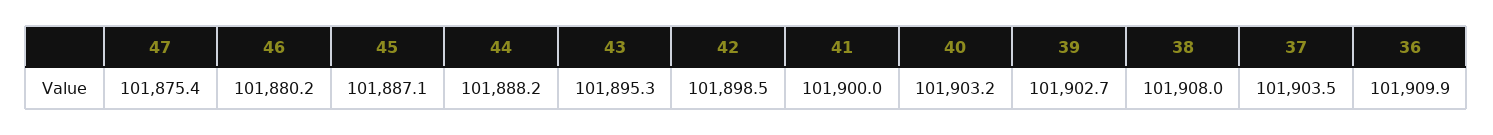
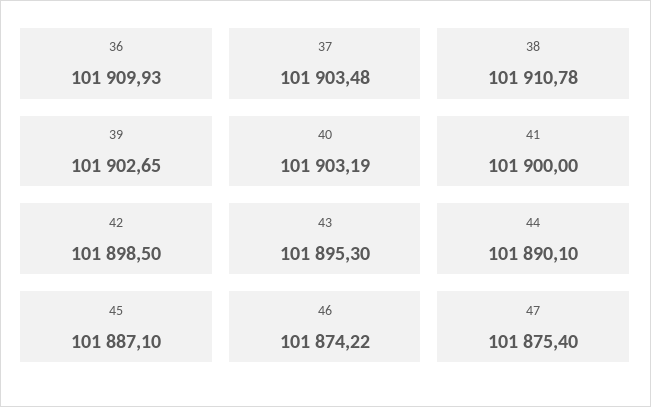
  {
    "47": 101875.4,
-   "46": 101880.2,
+   "46": 101874.22,
    "45": 101887.1,
-   "44": 101888.2,
+   "44": 101890.1,
    "43": 101895.3,
    "42": 101898.5,
    "41": 101900,
    "40": 101903.19,
    "39": 101902.65,
-   "38": 101908,
+   "38": 101910.78,
    "37": 101903.48,
    "36": 101909.93
  }

